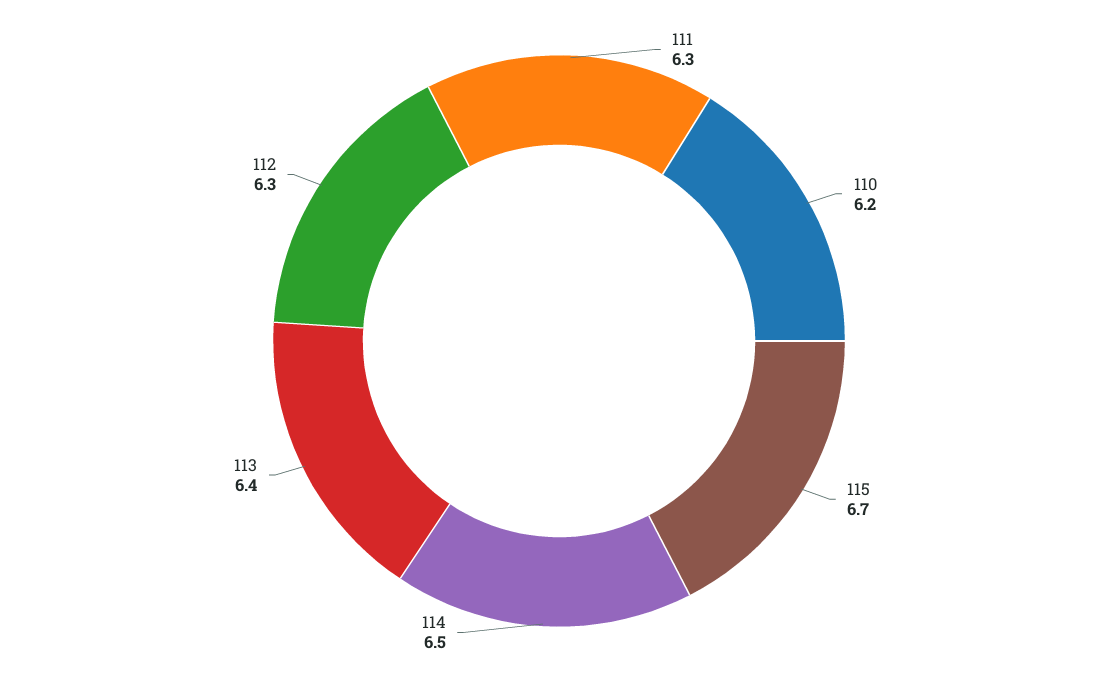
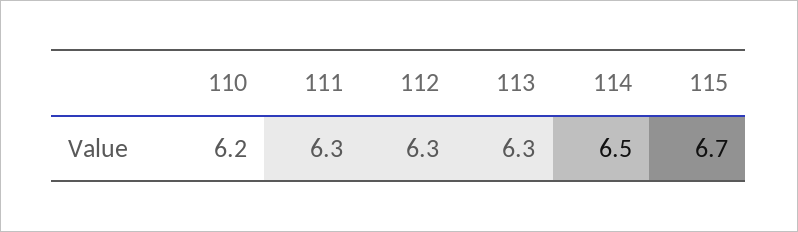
  {
    "111": 6.3,
    "110": 6.2,
    "115": 6.7,
    "114": 6.5,
-   "113": 6.4,
+   "113": 6.3,
    "112": 6.3
  }

